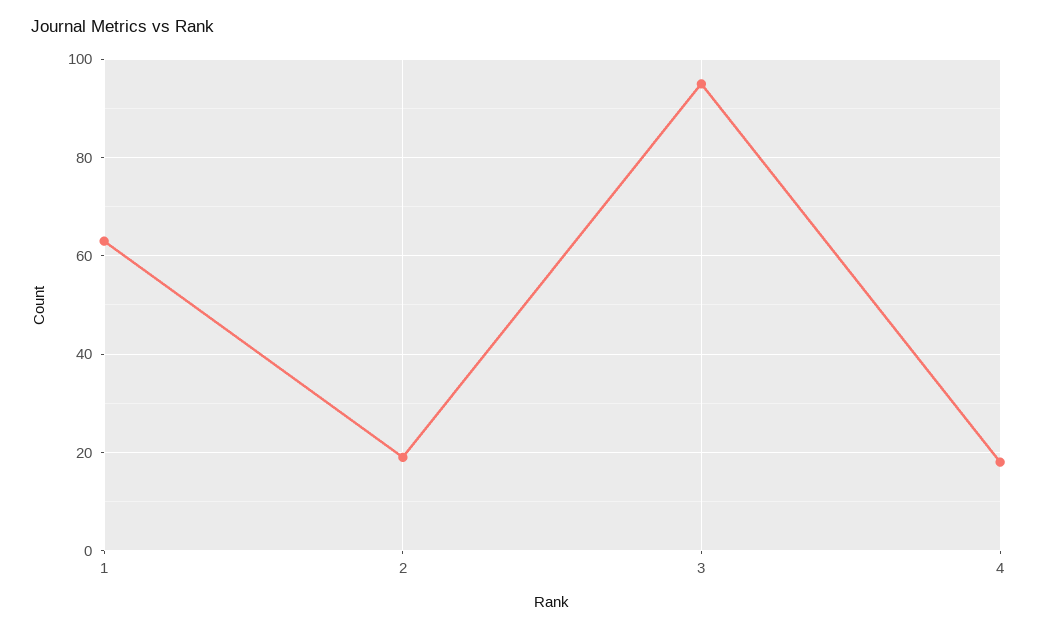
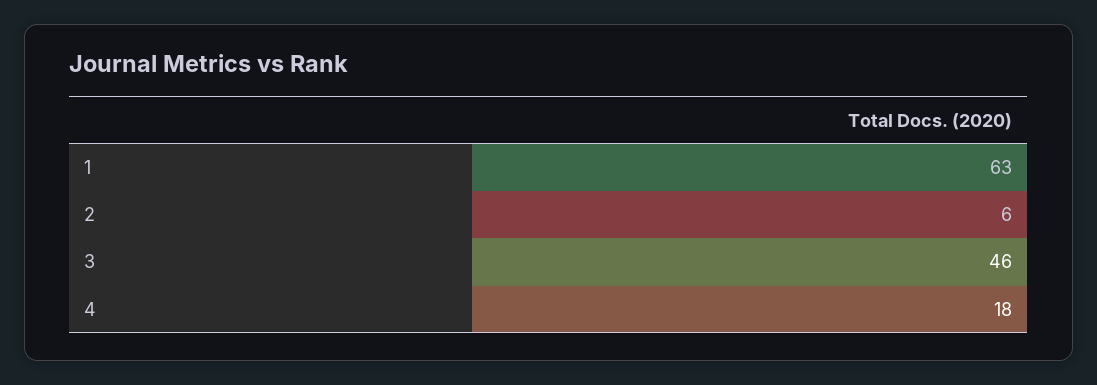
  {
    "1": 63,
-   "2": 20,
+   "2": 6,
-   "3": 95,
+   "3": 46,
    "4": 18
  }

